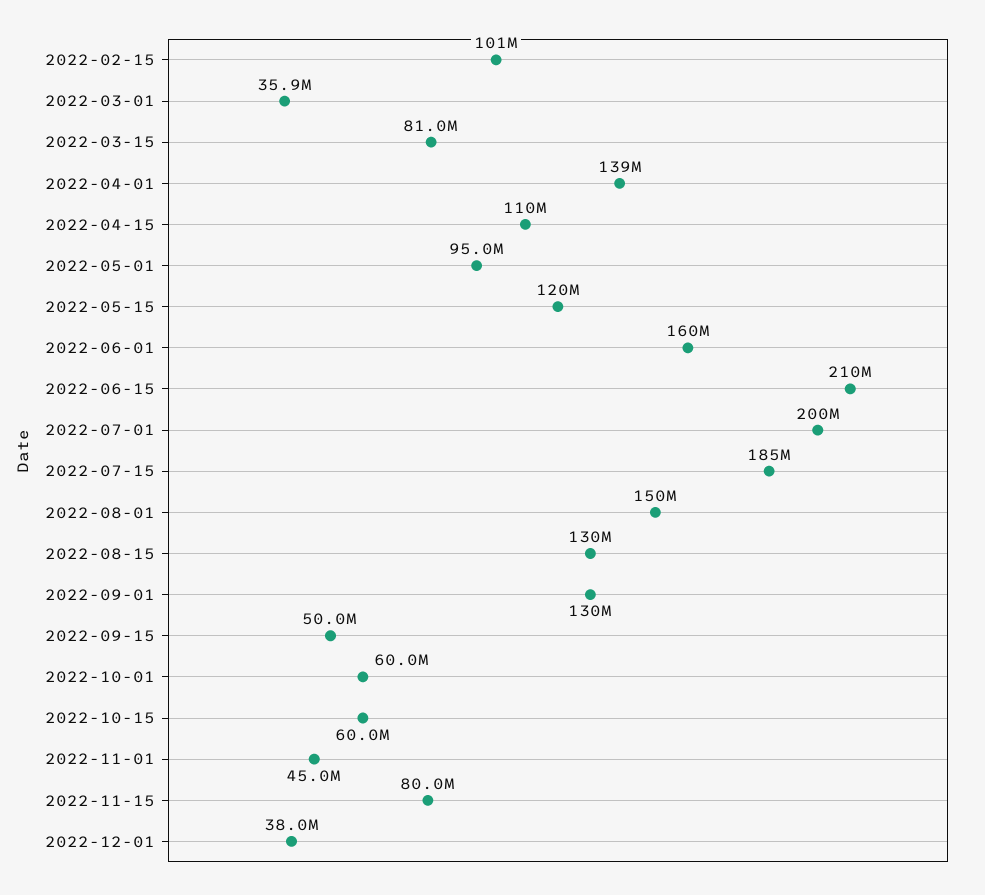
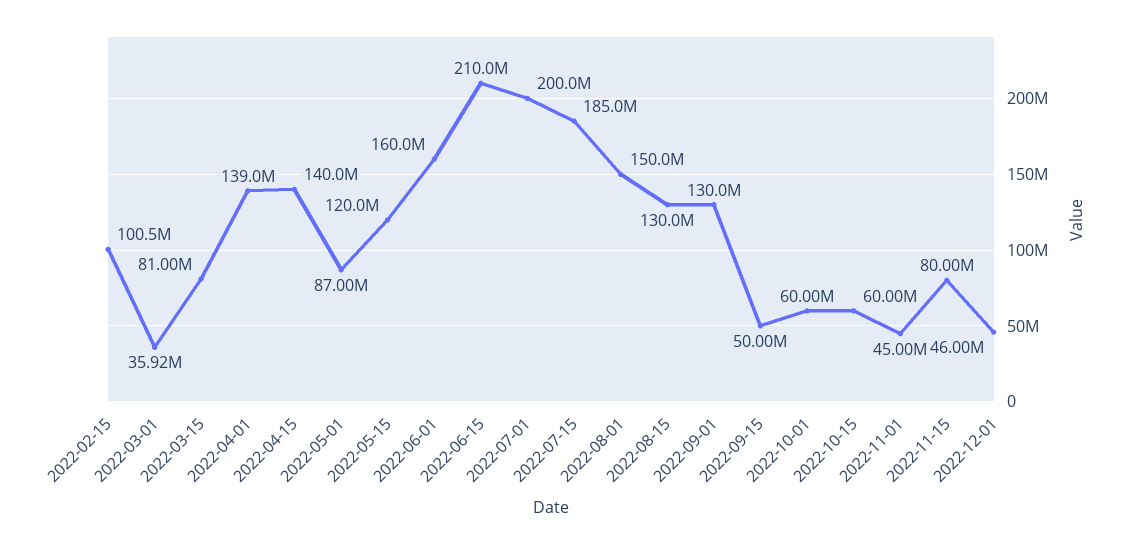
  {
    "2022-02-15": 100500000,
    "2022-03-01": 35920000,
    "2022-03-15": 81000000,
    "2022-04-01": 139000000,
-   "2022-04-15": 110000000,
+   "2022-04-15": 140000000,
-   "2022-05-01": 95000000,
+   "2022-05-01": 87000000,
    "2022-05-15": 120000000,
    "2022-06-01": 160000000,
    "2022-06-15": 210000000,
    "2022-07-01": 200000000,
    "2022-07-15": 185000000,
    "2022-08-01": 150000000,
    "2022-08-15": 130000000,
    "2022-09-01": 130000000,
    "2022-09-15": 50000000,
    "2022-10-01": 60000000,
    "2022-10-15": 60000000,
    "2022-11-01": 45000000,
    "2022-11-15": 80000000,
-   "2022-12-01": 38000000
+   "2022-12-01": 46000000
  }

